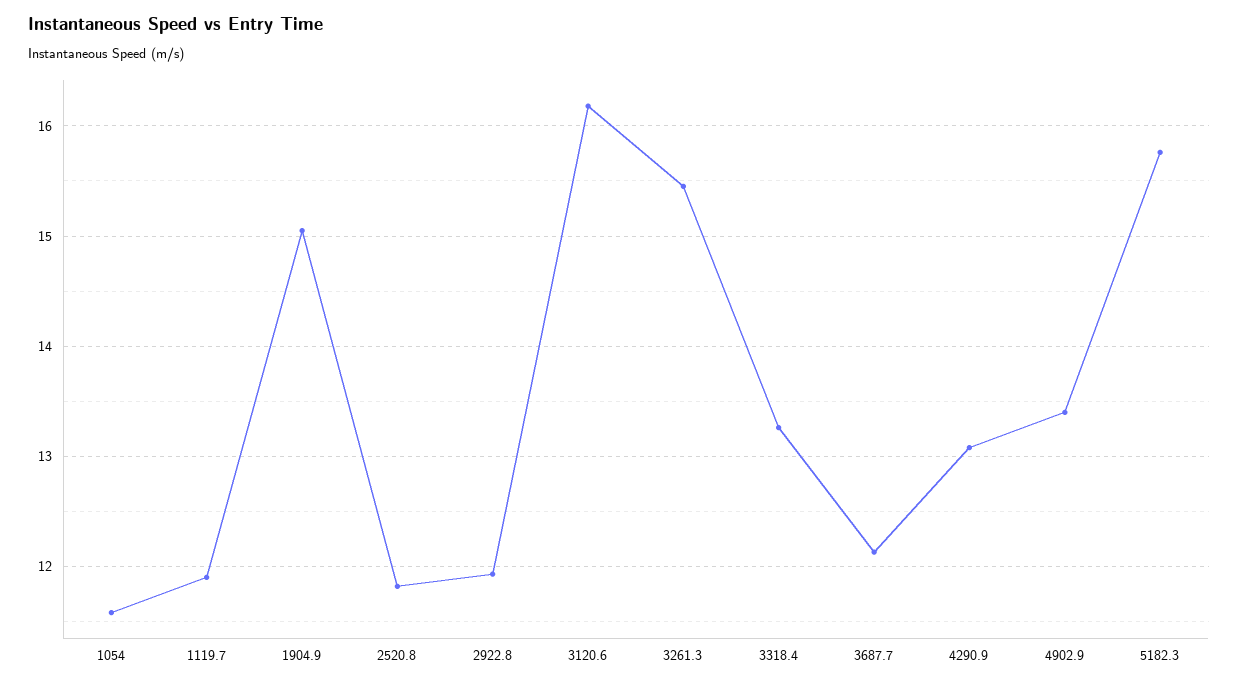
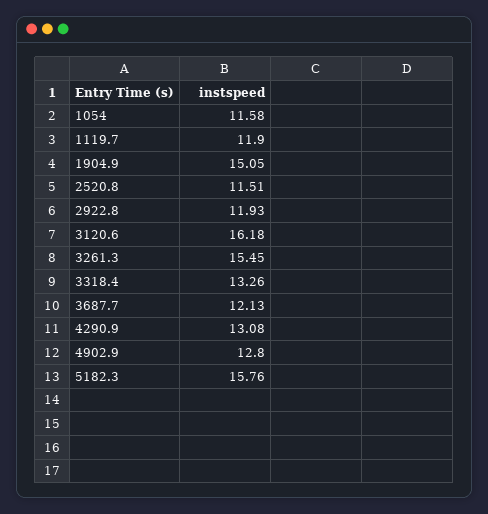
  {
    "1054": 11.58,
    "1119.7": 11.9,
    "1904.9": 15.05,
-   "2520.8": 11.8,
+   "2520.8": 11.51,
    "2922.8": 11.93,
    "3120.6": 16.18,
    "3261.3": 15.45,
    "3318.4": 13.26,
    "3687.7": 12.13,
    "4290.9": 13.08,
-   "4902.9": 13.4,
+   "4902.9": 12.8,
    "5182.3": 15.76
  }

